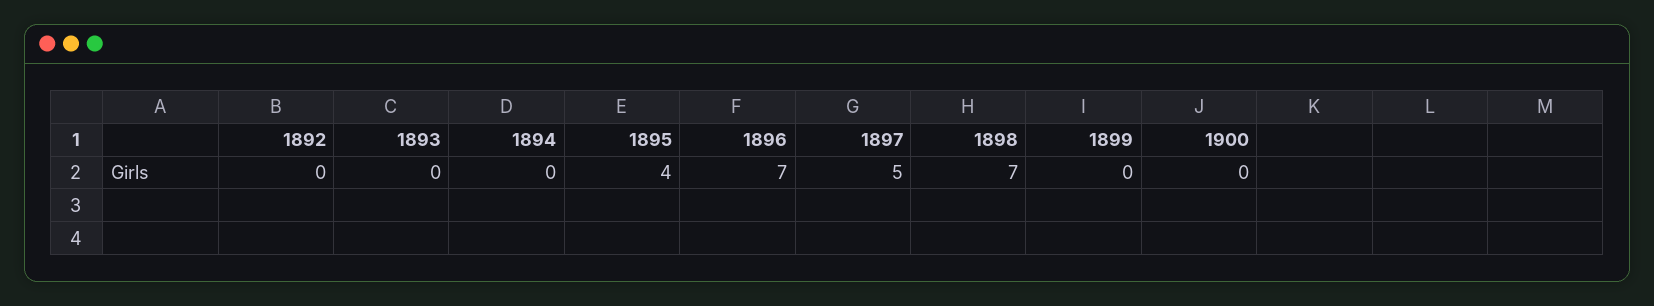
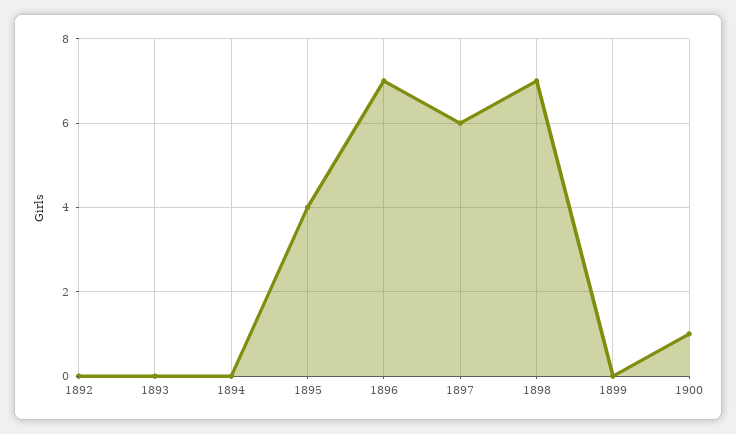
  {
    "1892": 0,
    "1893": 0,
    "1894": 0,
    "1895": 4,
    "1896": 7,
-   "1897": 5,
+   "1897": 6,
    "1898": 7,
    "1899": 0,
-   "1900": 0
+   "1900": 1
  }

